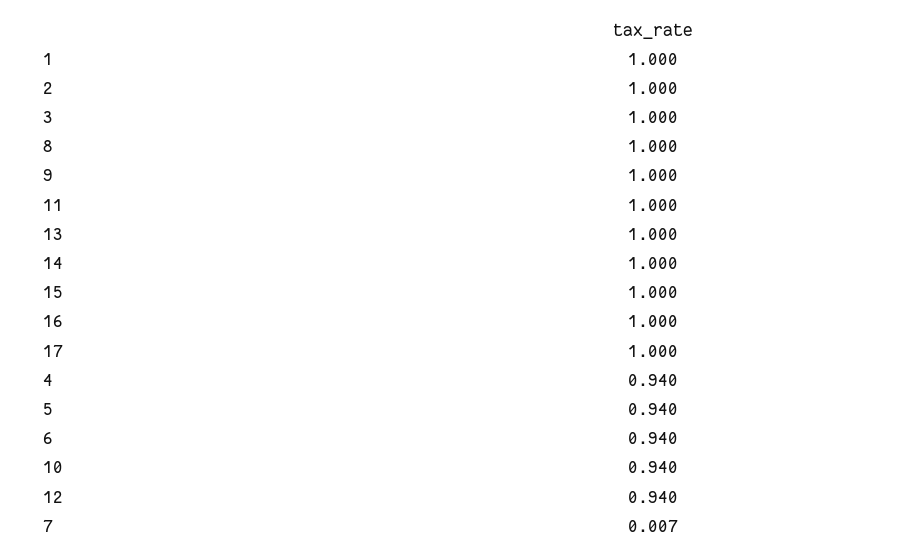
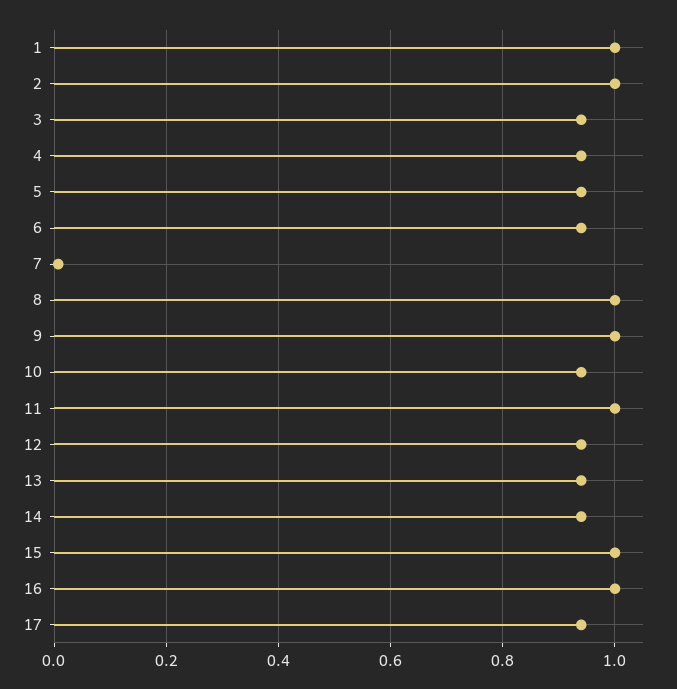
  {
    "1": 1,
    "2": 1,
-   "3": 1,
+   "3": 0.94,
    "8": 1,
    "9": 1,
    "11": 1,
-   "13": 1,
+   "13": 0.94,
-   "14": 1,
+   "14": 0.94,
    "15": 1,
    "16": 1,
-   "17": 1,
+   "17": 0.94,
    "4": 0.94,
    "5": 0.94,
    "6": 0.94,
    "10": 0.94,
    "12": 0.94,
    "7": 0.007
  }

